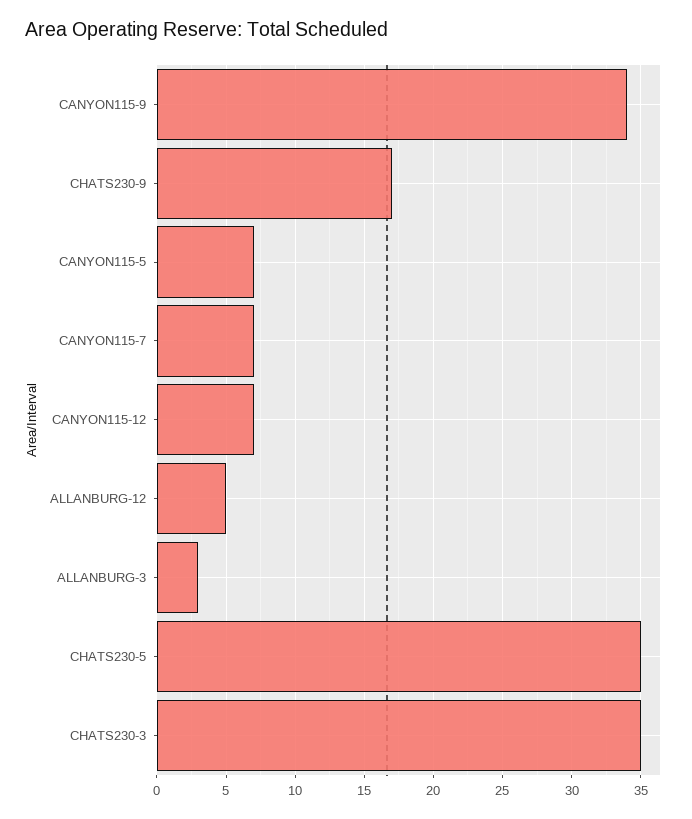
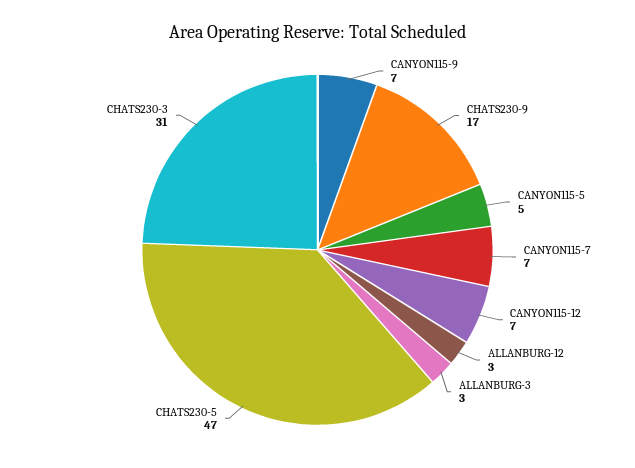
  {
-   "CANYON115-9": 34,
+   "CANYON115-9": 7,
    "CHATS230-9": 17,
-   "CANYON115-5": 7,
+   "CANYON115-5": 5,
    "CANYON115-7": 7,
    "CANYON115-12": 7,
-   "ALLANBURG-12": 5,
+   "ALLANBURG-12": 3,
    "ALLANBURG-3": 3,
-   "CHATS230-5": 35,
+   "CHATS230-5": 47,
-   "CHATS230-3": 35
+   "CHATS230-3": 31
  }

